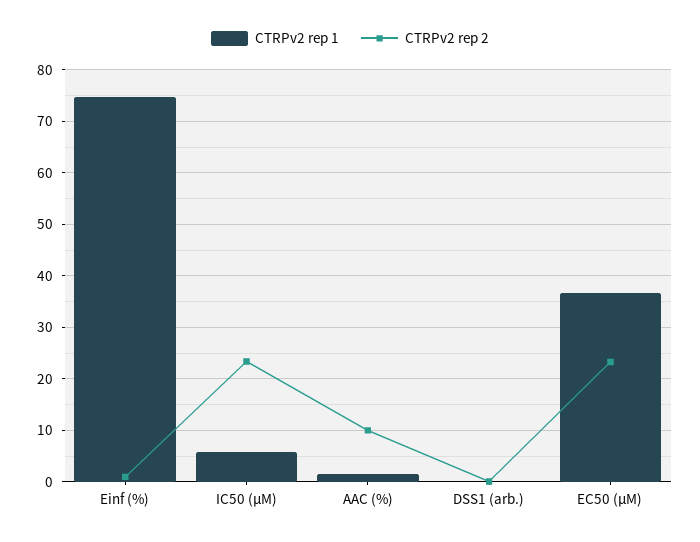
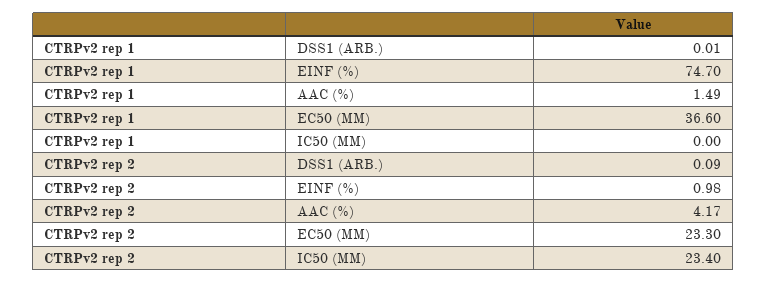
  {
    "CTRPv2 rep 1": {
      "Einf (%)": 74.7,
-     "IC50 (µM)": 6,
+     "IC50 (µM)": 0,
      "AAC (%)": 1.49,
      "DSS1 (arb.)": 0.01,
      "EC50 (µM)": 36.6
    },
    "CTRPv2 rep 2": {
      "Einf (%)": 0.98,
      "IC50 (µM)": 23.4,
-     "AAC (%)": 10,
+     "AAC (%)": 4.17,
      "DSS1 (arb.)": 0.09,
      "EC50 (µM)": 23.3
    }
  }

